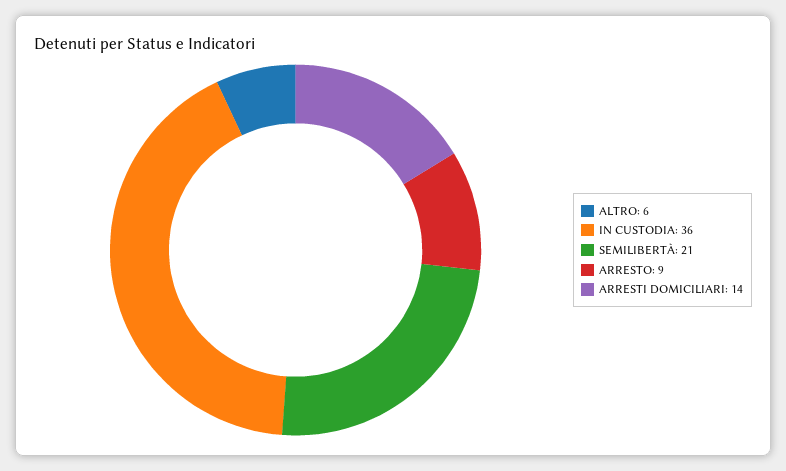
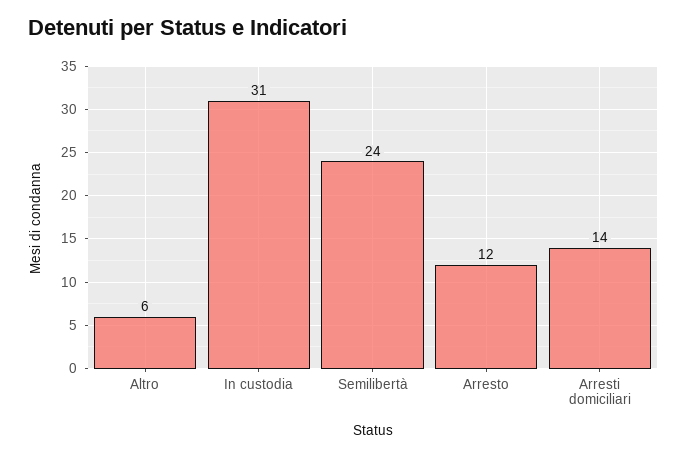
  {
    "ALTRO": 6,
-   "IN CUSTODIA": 36,
+   "IN CUSTODIA": 31,
-   "SEMILIBERTÀ": 21,
+   "SEMILIBERTÀ": 24,
-   "ARRESTO": 9,
+   "ARRESTO": 12,
    "ARRESTI DOMICILIARI": 14
  }

